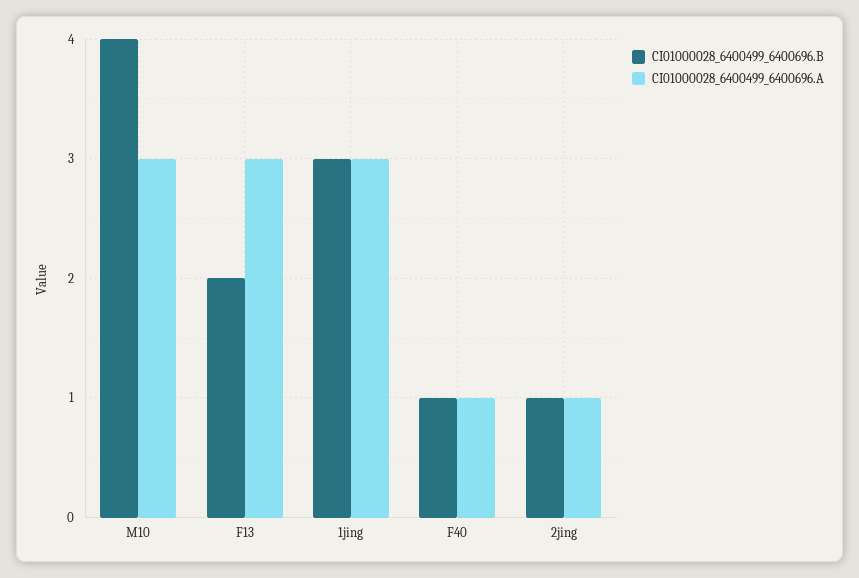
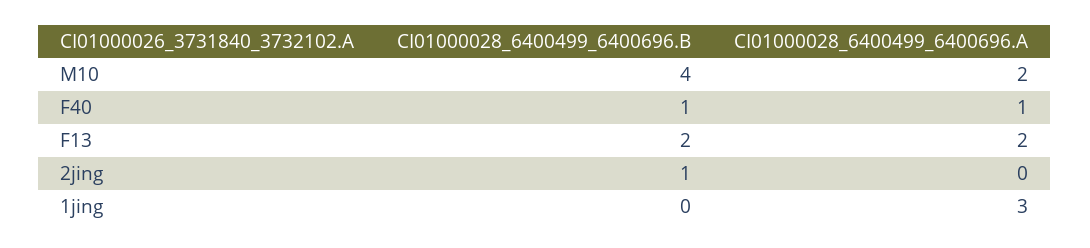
  {
    "CI01000028_6400499_6400696.B": {
      "M10": 4,
      "F13": 2,
-     "1jing": 3,
+     "1jing": 0,
      "F40": 1,
      "2jing": 1
    },
    "CI01000028_6400499_6400696.A": {
-     "M10": 3,
+     "M10": 2,
-     "F13": 3,
+     "F13": 2,
      "1jing": 3,
      "F40": 1,
-     "2jing": 1
+     "2jing": 0
    }
  }

